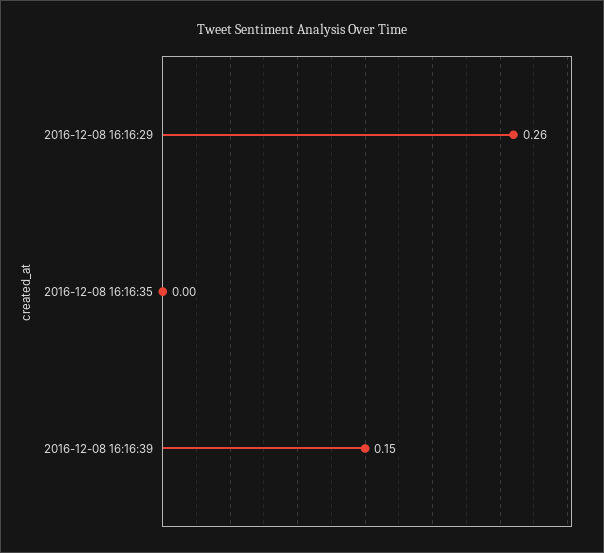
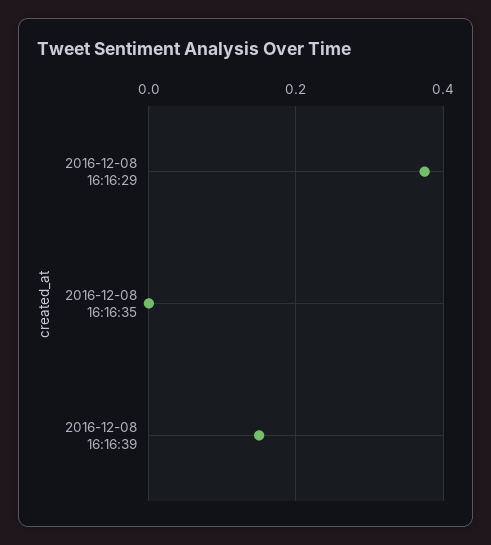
  {
-   "2016-12-08 16:16:29": 0.26,
+   "2016-12-08 16:16:29": 0.38,
    "2016-12-08 16:16:35": 0,
    "2016-12-08 16:16:39": 0.15
  }

